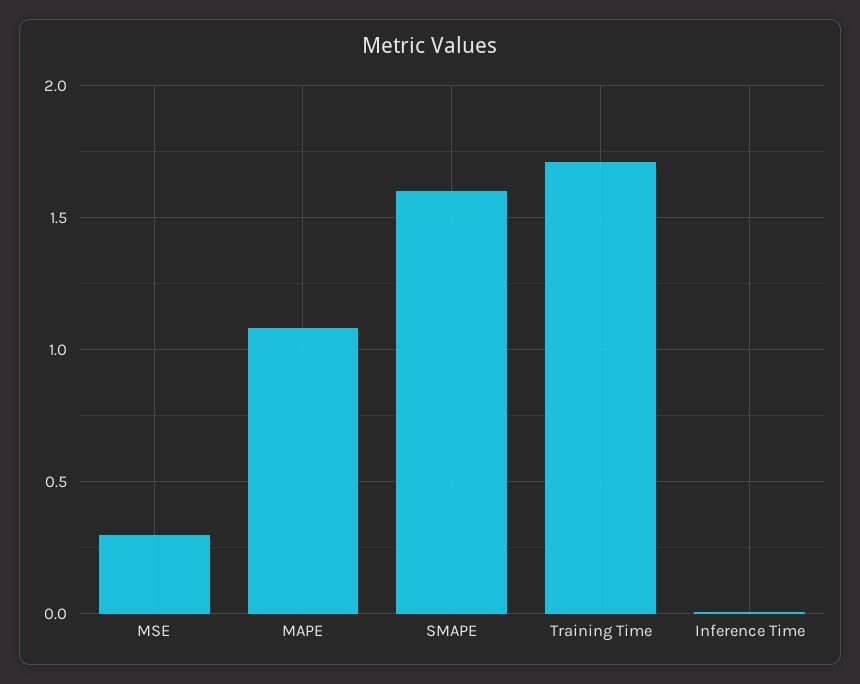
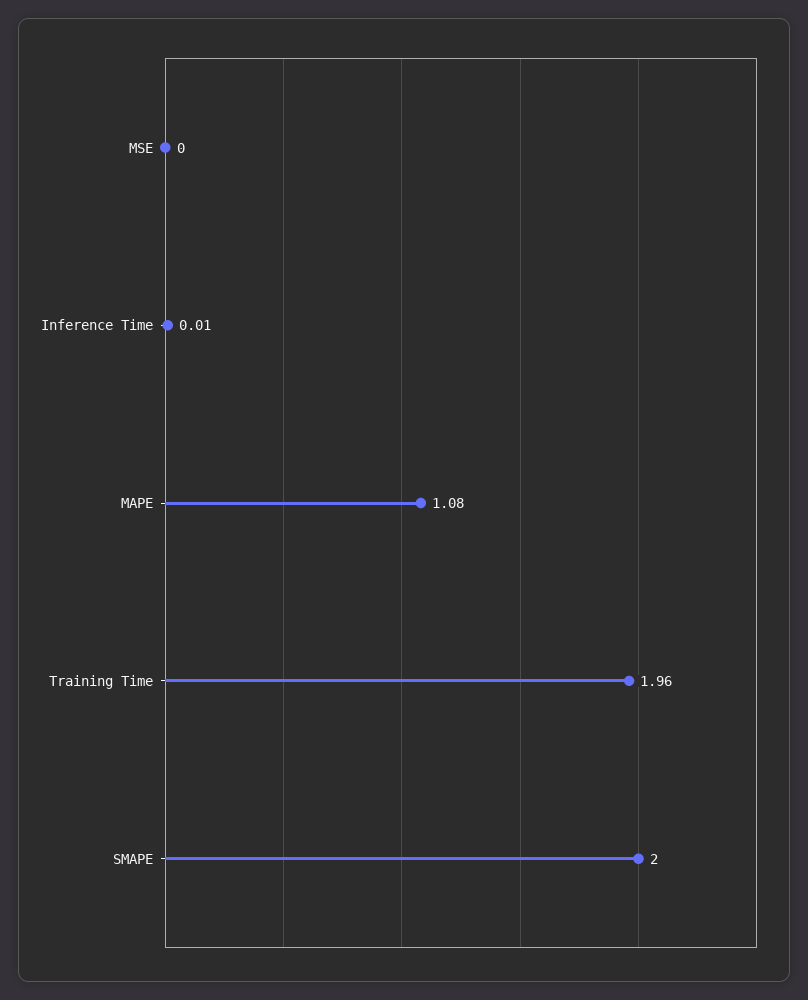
  {
-   "MSE": 0.3,
+   "MSE": 0,
    "MAPE": 1.08,
-   "SMAPE": 1.6,
+   "SMAPE": 2,
-   "Training Time": 1.7,
+   "Training Time": 1.96,
    "Inference Time": 0.01
  }

